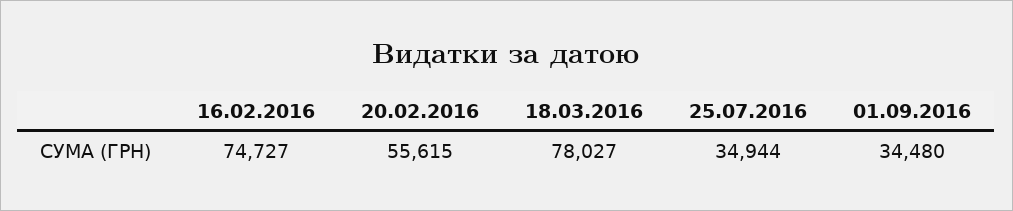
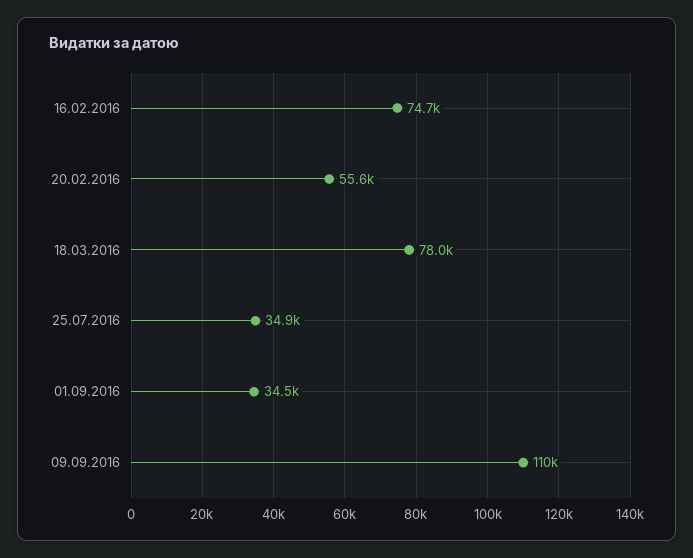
  {
    "16.02.2016": 74727,
    "20.02.2016": 55615,
    "18.03.2016": 78027,
    "25.07.2016": 34944,
-   "01.09.2016": 34480
+   "01.09.2016": 34480,
+   "09.09.2016": 110000
  }

